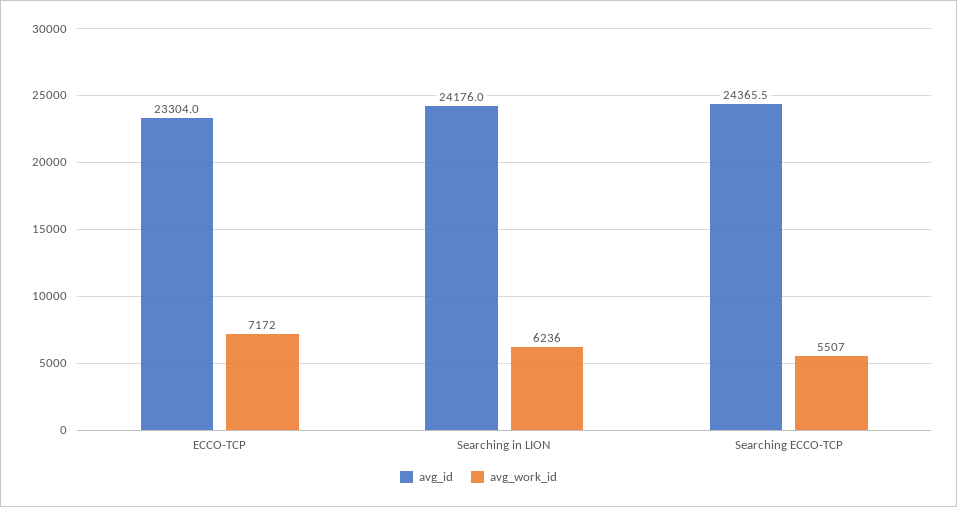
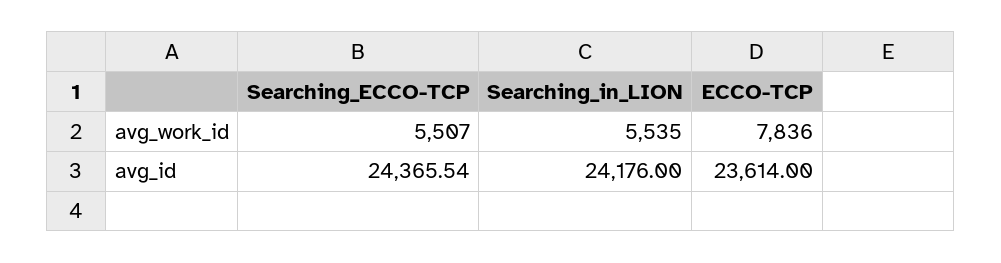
  {
    "avg_id": {
-     "ECCO-TCP": 23304,
+     "ECCO-TCP": 23614,
      "Searching in LION": 24176,
      "Searching ECCO-TCP": 24365.54
    },
    "avg_work_id": {
-     "ECCO-TCP": 7172,
+     "ECCO-TCP": 7836,
-     "Searching in LION": 6236,
+     "Searching in LION": 5535,
      "Searching ECCO-TCP": 5507
    }
  }

